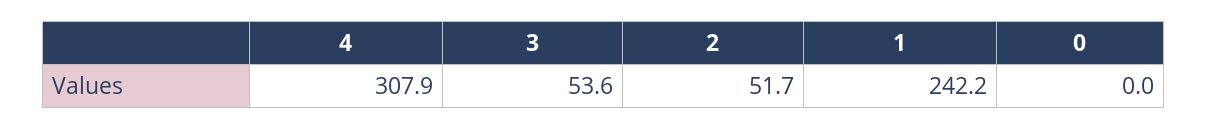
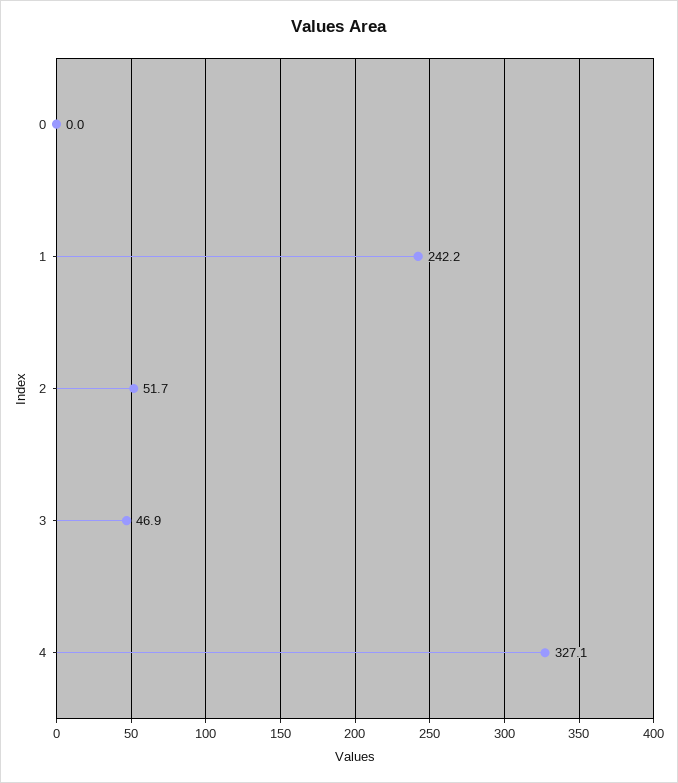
  {
-   "4": 307.9,
+   "4": 327.1,
-   "3": 53.6,
+   "3": 46.9,
    "2": 51.7,
    "1": 242.2,
    "0": 0
  }

